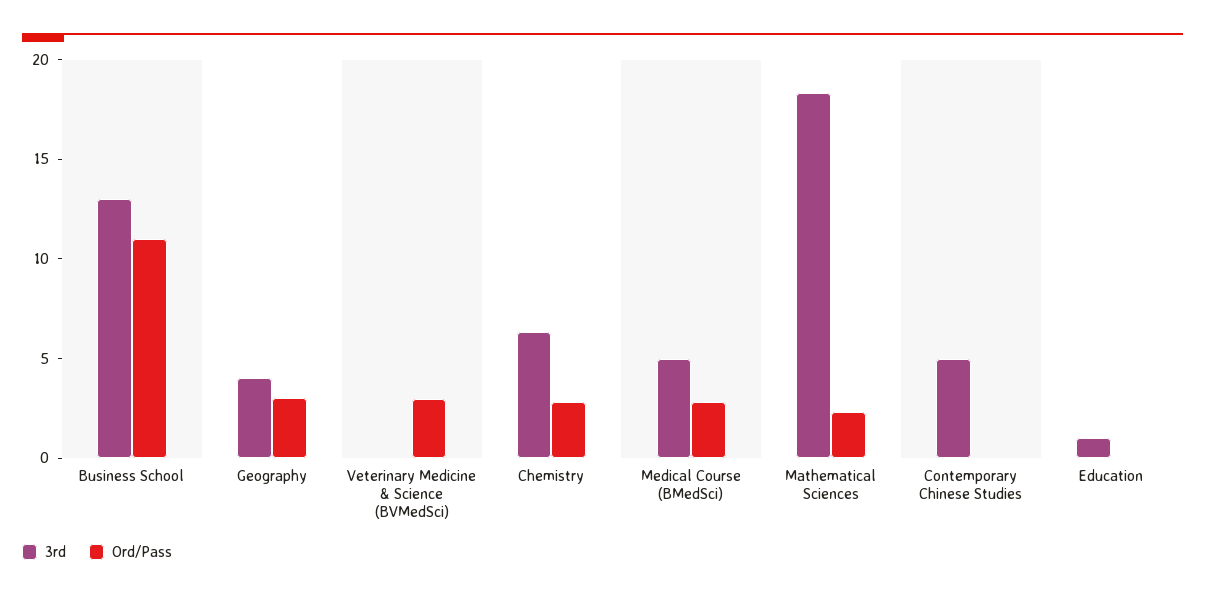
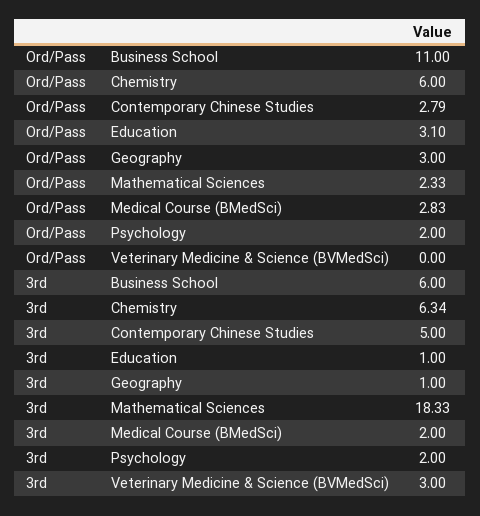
  {
    "3rd": {
-     "Business School": 13,
+     "Business School": 6,
-     "Geography": 4,
+     "Geography": 1,
-     "Veterinary Medicine & Science (BVMedSci)": 0,
+     "Veterinary Medicine & Science (BVMedSci)": 3,
      "Chemistry": 6.34,
-     "Medical Course (BMedSci)": 5,
+     "Medical Course (BMedSci)": 2,
      "Mathematical Sciences": 18.33,
      "Contemporary Chinese Studies": 5,
-     "Education": 1
+     "Education": 1,
+     "Psychology": 2
    },
    "Ord/Pass": {
      "Business School": 11,
      "Geography": 3,
-     "Veterinary Medicine & Science (BVMedSci)": 3,
+     "Veterinary Medicine & Science (BVMedSci)": 0,
-     "Chemistry": 3,
+     "Chemistry": 6,
      "Medical Course (BMedSci)": 2.83,
      "Mathematical Sciences": 2.33,
-     "Contemporary Chinese Studies": 0,
+     "Contemporary Chinese Studies": 2.79,
-     "Education": 0
+     "Education": 3.1,
+     "Psychology": 2
    }
  }

